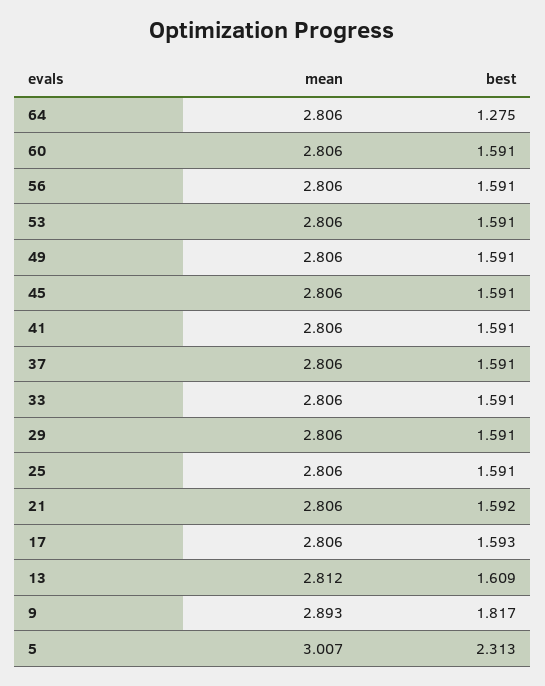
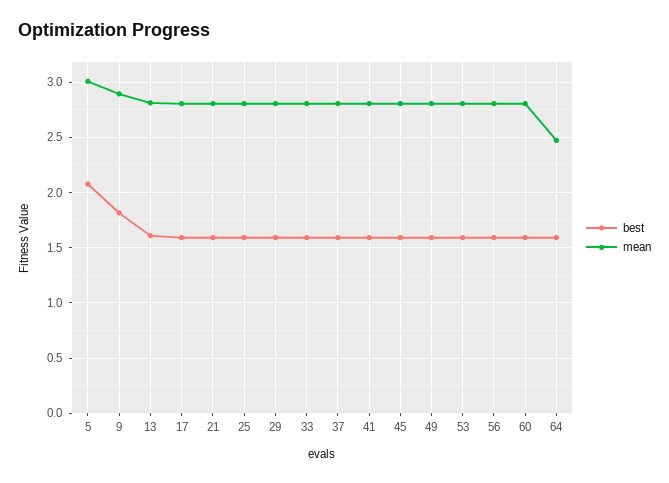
  {
    "mean": {
-     "64": 2.806,
+     "64": 2.5,
      "60": 2.806,
      "56": 2.806,
      "53": 2.806,
      "49": 2.806,
      "45": 2.806,
      "41": 2.806,
      "37": 2.806,
      "33": 2.806,
      "29": 2.806,
      "25": 2.806,
      "21": 2.806,
      "17": 2.806,
      "13": 2.812,
      "9": 2.893,
      "5": 3.007
    },
    "best": {
-     "64": 1.275,
+     "64": 1.6,
      "60": 1.591,
      "56": 1.591,
      "53": 1.591,
      "49": 1.591,
      "45": 1.591,
      "41": 1.591,
      "37": 1.591,
      "33": 1.591,
      "29": 1.591,
      "25": 1.591,
      "21": 1.592,
      "17": 1.593,
      "13": 1.609,
      "9": 1.817,
-     "5": 2.313
+     "5": 2.1
    }
  }

